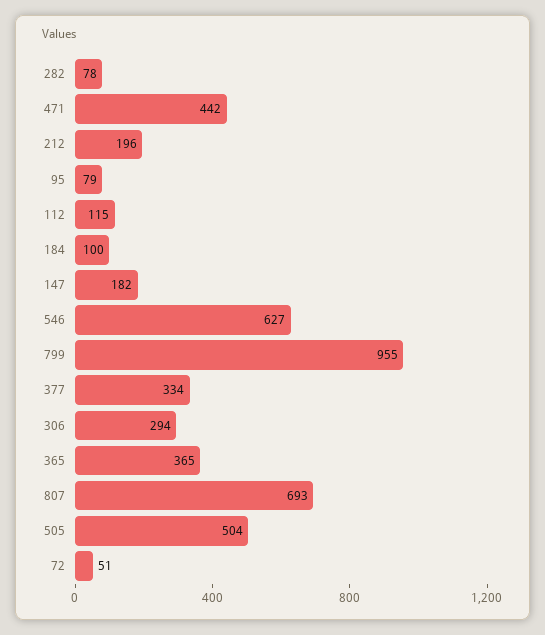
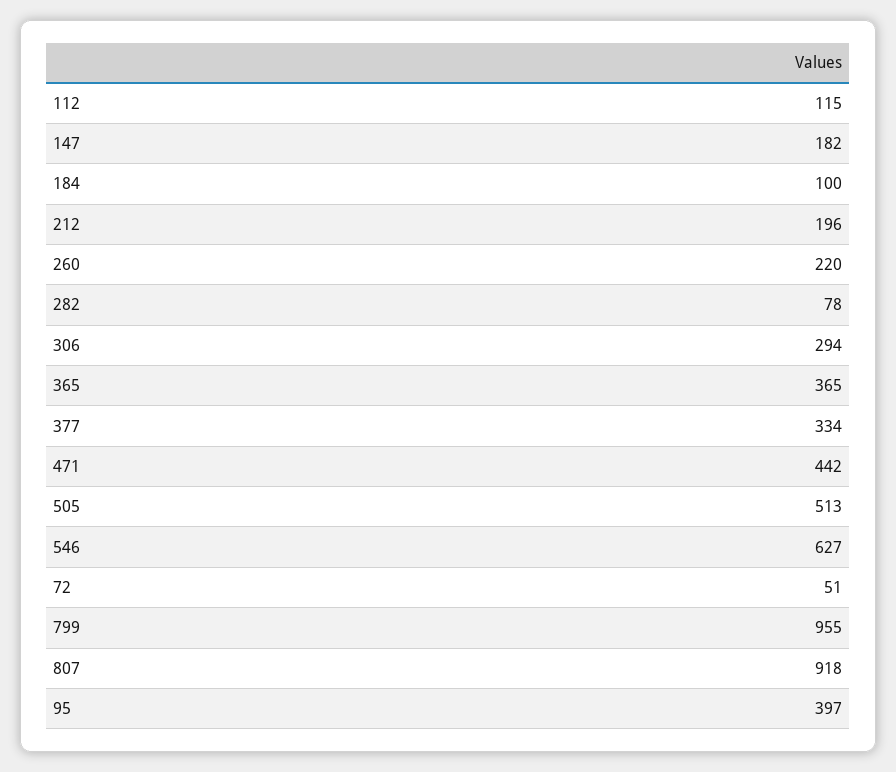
  {
    "282": 78,
    "471": 442,
    "212": 196,
-   "95": 79,
+   "95": 397,
    "112": 115,
    "184": 100,
    "147": 182,
    "546": 627,
    "799": 955,
    "377": 334,
    "306": 294,
    "365": 365,
-   "807": 693,
+   "807": 918,
-   "505": 504,
+   "505": 513,
-   "72": 51
+   "72": 51,
+   "260": 220
  }

